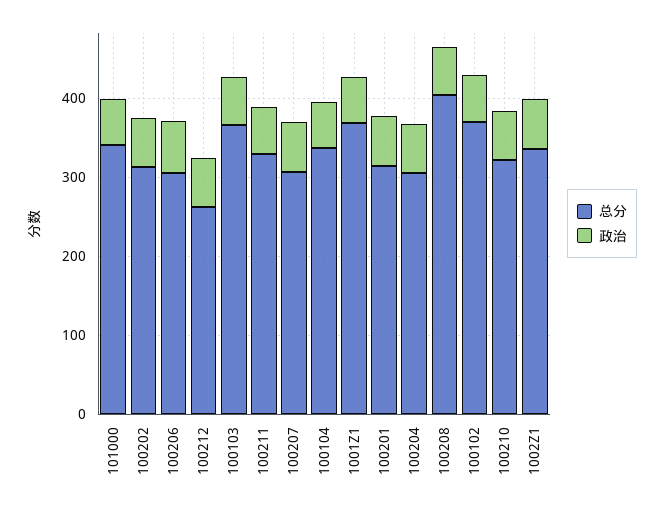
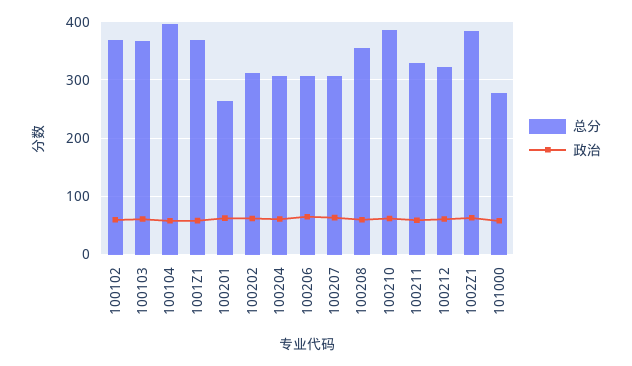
  {
    "总分": {
-     "101000": 340,
+     "101000": 280,
      "100202": 320,
      "100206": 300,
-     "100212": 260,
+     "100212": 320,
      "100103": 360,
      "100211": 320,
      "100207": 300,
-     "100104": 340,
+     "100104": 400,
      "1001Z1": 360,
-     "100201": 320,
+     "100201": 260,
      "100204": 300,
-     "100208": 400,
+     "100208": 360,
      "100102": 360,
-     "100210": 320,
+     "100210": 380,
-     "1002Z1": 340
+     "1002Z1": 380
    },
    "政治": {
      "101000": 60,
      "100202": 60,
      "100206": 60,
      "100212": 60,
      "100103": 60,
      "100211": 60,
      "100207": 60,
      "100104": 60,
      "1001Z1": 60,
      "100201": 60,
      "100204": 60,
      "100208": 60,
      "100102": 60,
      "100210": 60,
      "1002Z1": 60
    }
  }

